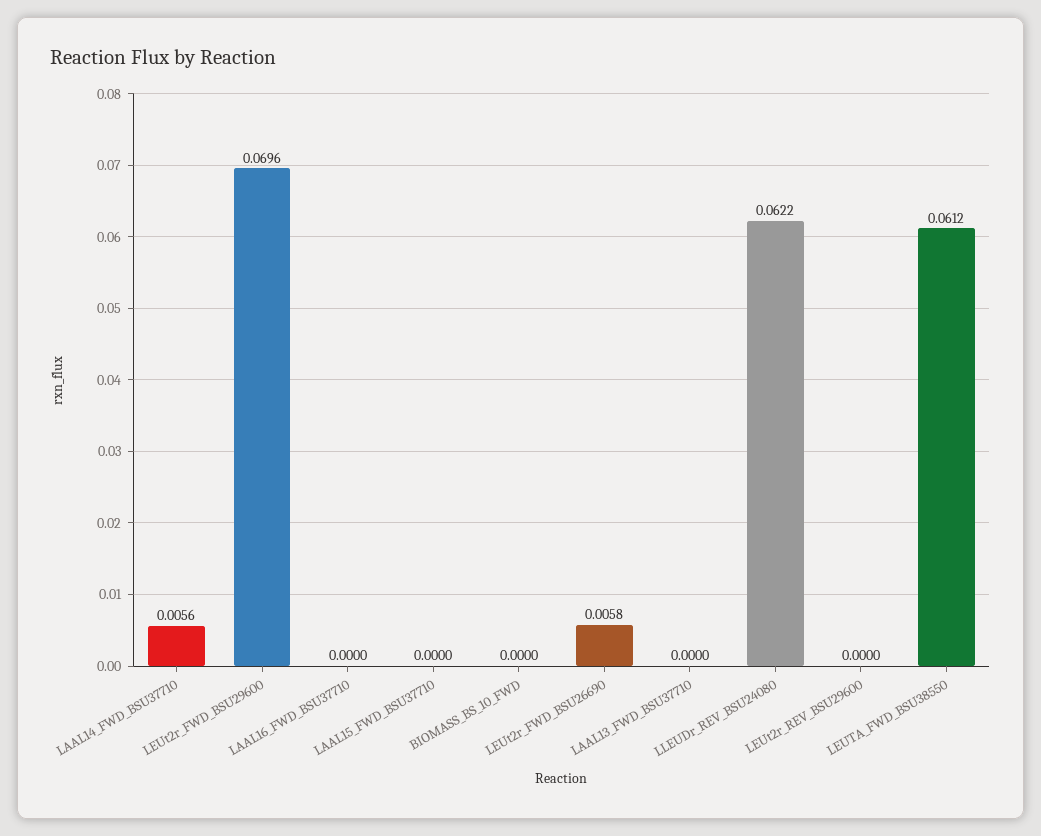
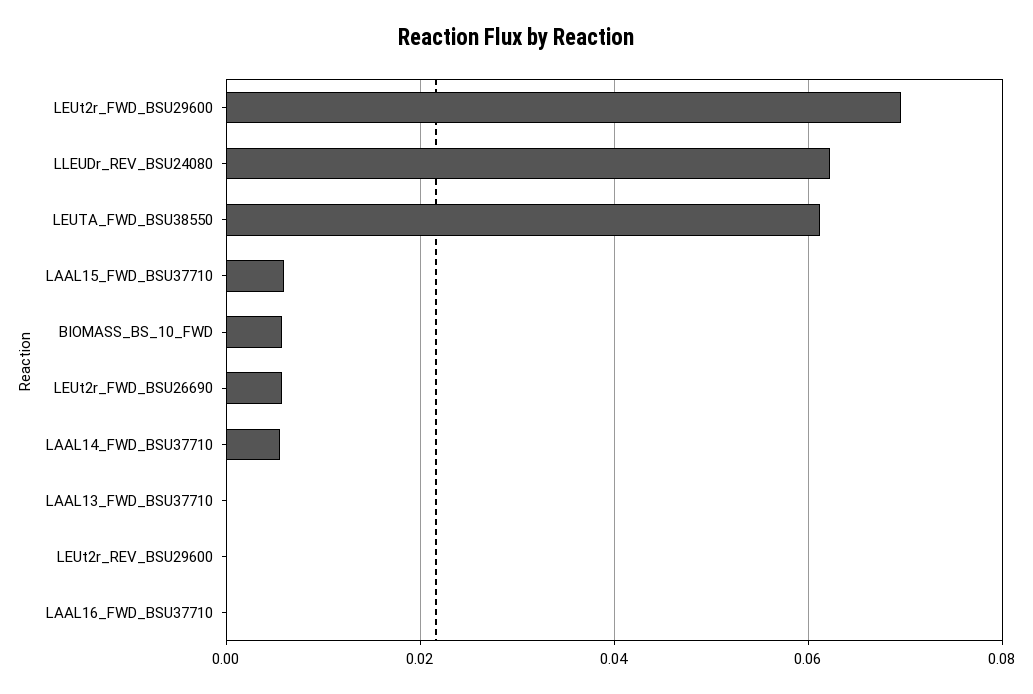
  {
    "LAAL14_FWD_BSU37710": 0.0056,
    "LEUt2r_FWD_BSU29600": 0.0696,
    "LAAL16_FWD_BSU37710": 0,
-   "LAAL15_FWD_BSU37710": 0,
+   "LAAL15_FWD_BSU37710": 0.006,
-   "BIOMASS_BS_10_FWD": 0,
+   "BIOMASS_BS_10_FWD": 0.006,
    "LEUt2r_FWD_BSU26690": 0.0058,
    "LAAL13_FWD_BSU37710": 0,
    "LLEUDr_REV_BSU24080": 0.0622,
    "LEUt2r_REV_BSU29600": 0,
    "LEUTA_FWD_BSU38550": 0.0612
  }

